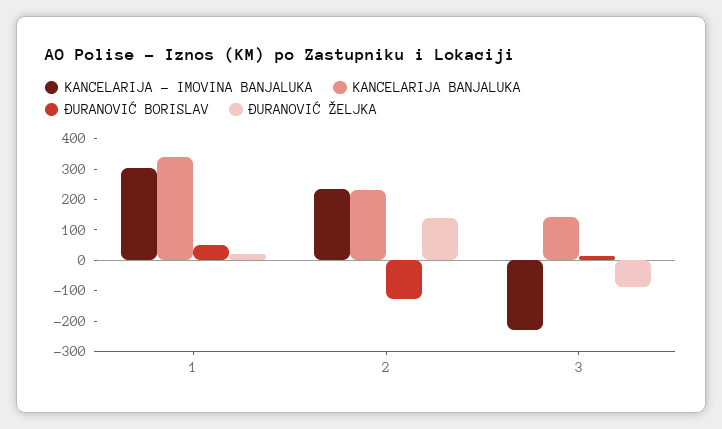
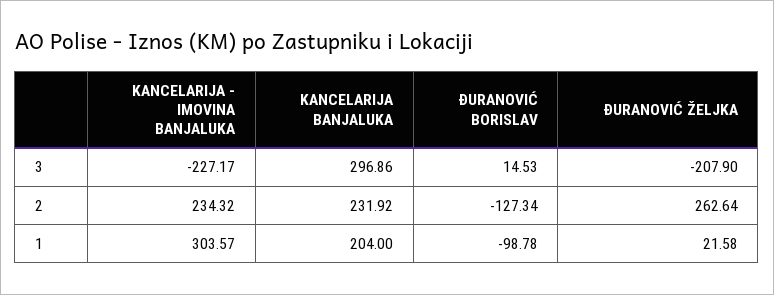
  {
    "KANCELARIJA - IMOVINA BANJALUKA": {
      "1": 303.57,
      "2": 234.32,
      "3": -227.17
    },
    "KANCELARIJA BANJALUKA": {
-     "1": 350,
+     "1": 204,
      "2": 231.92,
-     "3": 150
+     "3": 296.86
    },
    "ĐURANOVIĆ BORISLAV": {
-     "1": 50,
+     "1": -98.78,
      "2": -127.34,
      "3": 14.53
    },
    "ĐURANOVIĆ ŽELJKA": {
      "1": 21.58,
-     "2": 150,
+     "2": 262.64,
-     "3": -100
+     "3": -207.9
    }
  }

